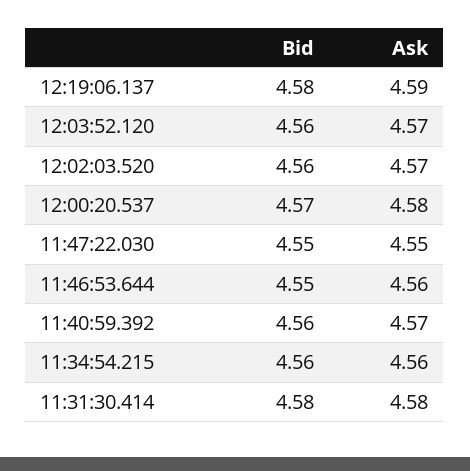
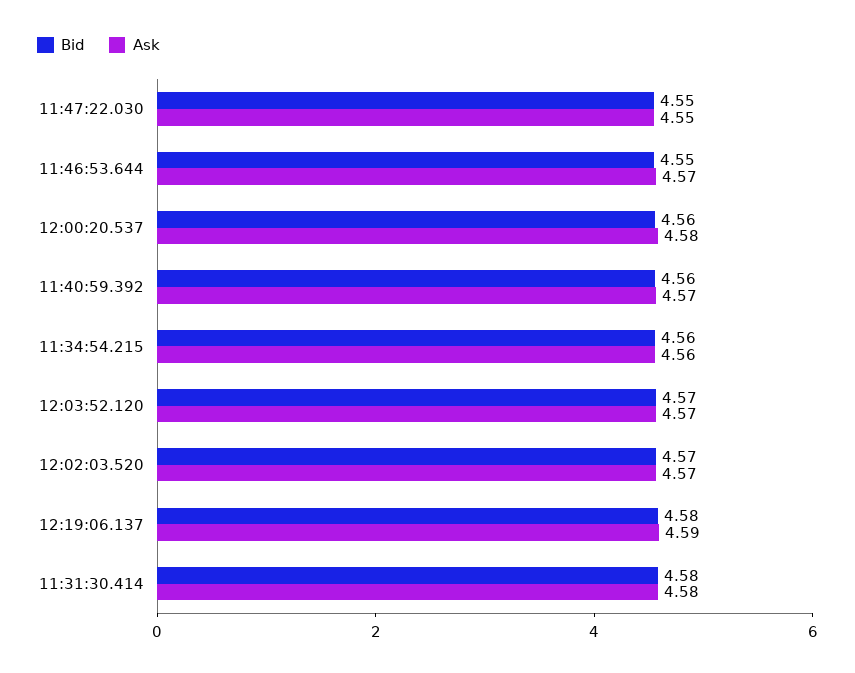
  {
    "Bid": {
      "12:19:06.137": 4.58,
-     "12:03:52.120": 4.56,
+     "12:03:52.120": 4.57,
-     "12:02:03.520": 4.56,
+     "12:02:03.520": 4.57,
-     "12:00:20.537": 4.57,
+     "12:00:20.537": 4.56,
      "11:47:22.030": 4.55,
      "11:46:53.644": 4.55,
      "11:40:59.392": 4.56,
      "11:34:54.215": 4.56,
      "11:31:30.414": 4.58
    },
    "Ask": {
      "12:19:06.137": 4.59,
      "12:03:52.120": 4.57,
      "12:02:03.520": 4.57,
      "12:00:20.537": 4.58,
      "11:47:22.030": 4.55,
-     "11:46:53.644": 4.56,
+     "11:46:53.644": 4.57,
      "11:40:59.392": 4.57,
      "11:34:54.215": 4.56,
      "11:31:30.414": 4.58
    }
  }

